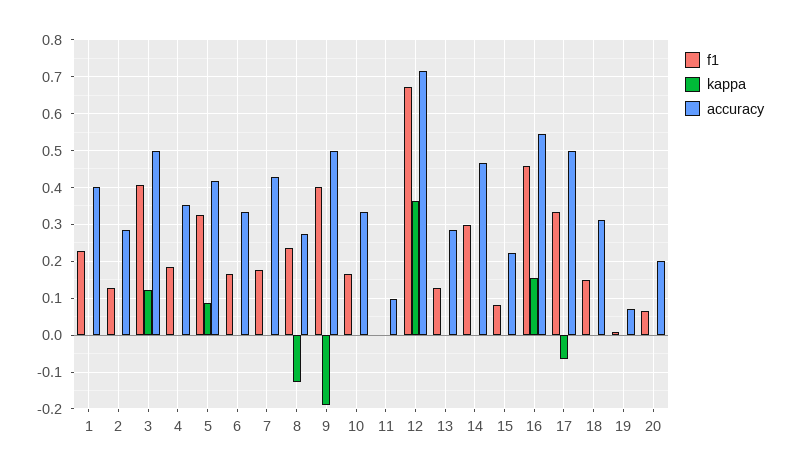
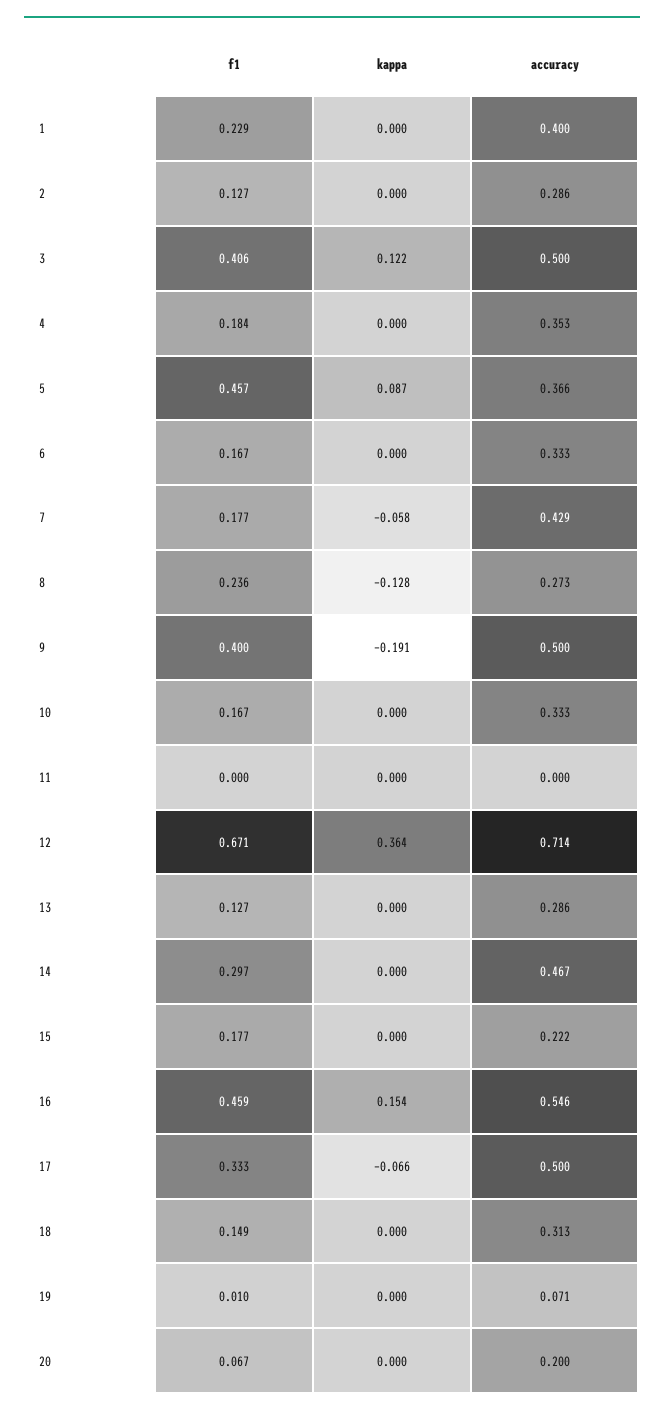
  {
    "f1": {
      "1": 0.229,
      "2": 0.127,
      "3": 0.406,
      "4": 0.184,
-     "5": 0.32,
+     "5": 0.457,
      "6": 0.167,
      "7": 0.177,
      "8": 0.236,
      "9": 0.4,
      "10": 0.167,
      "11": 0,
      "12": 0.671,
      "13": 0.127,
      "14": 0.297,
-     "15": 0.08,
+     "15": 0.177,
      "16": 0.459,
      "17": 0.333,
      "18": 0.149,
      "19": 0.01,
      "20": 0.067
    },
    "kappa": {
      "1": 0,
      "2": 0,
      "3": 0.122,
      "4": 0,
      "5": 0.087,
      "6": 0,
-     "7": 0,
+     "7": -0.058,
      "8": -0.128,
      "9": -0.191,
      "10": 0,
      "11": 0,
      "12": 0.364,
      "13": 0,
      "14": 0,
      "15": 0,
      "16": 0.154,
      "17": -0.066,
      "18": 0,
      "19": 0,
      "20": 0
    },
    "accuracy": {
      "1": 0.4,
      "2": 0.286,
      "3": 0.5,
      "4": 0.353,
-     "5": 0.42,
+     "5": 0.366,
      "6": 0.333,
      "7": 0.429,
      "8": 0.273,
      "9": 0.5,
      "10": 0.333,
-     "11": 0.1,
+     "11": 0,
      "12": 0.714,
      "13": 0.286,
      "14": 0.467,
      "15": 0.222,
      "16": 0.546,
      "17": 0.5,
      "18": 0.313,
      "19": 0.071,
      "20": 0.2
    }
  }

